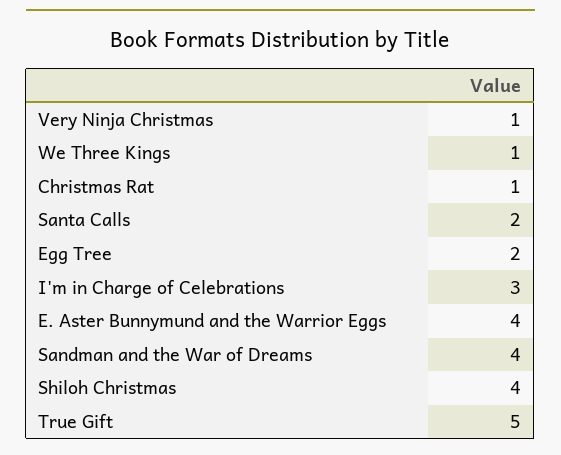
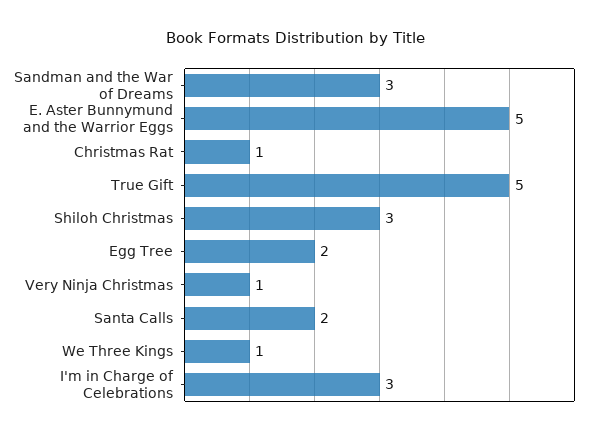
  {
    "Very Ninja Christmas": 1,
    "We Three Kings": 1,
    "Christmas Rat": 1,
    "Santa Calls": 2,
    "Egg Tree": 2,
    "I'm in Charge of Celebrations": 3,
-   "E. Aster Bunnymund and the Warrior Eggs": 4,
+   "E. Aster Bunnymund and the Warrior Eggs": 5,
-   "Sandman and the War of Dreams": 4,
+   "Sandman and the War of Dreams": 3,
-   "Shiloh Christmas": 4,
+   "Shiloh Christmas": 3,
    "True Gift": 5
  }

